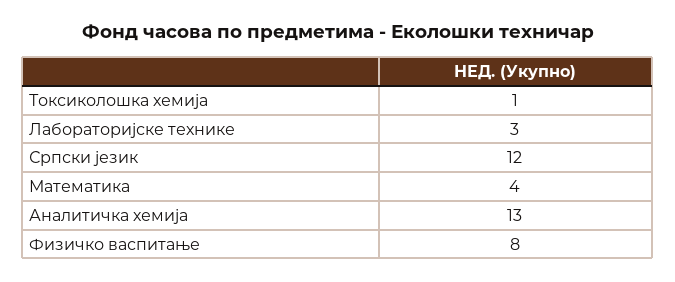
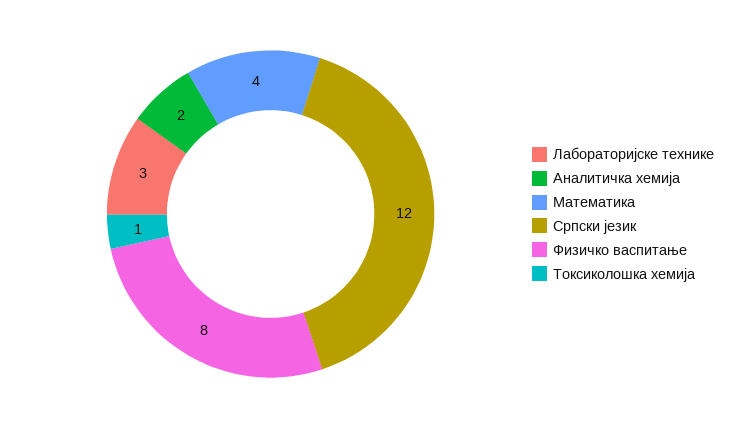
  {
    "Токсиколошка хемија": 1,
    "Лабораторијске технике": 3,
    "Српски језик": 12,
    "Математика": 4,
-   "Аналитичка хемија": 13,
+   "Аналитичка хемија": 2,
    "Физичко васпитање": 8
  }

